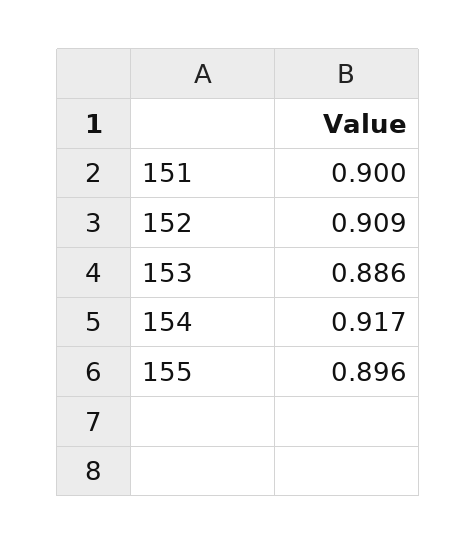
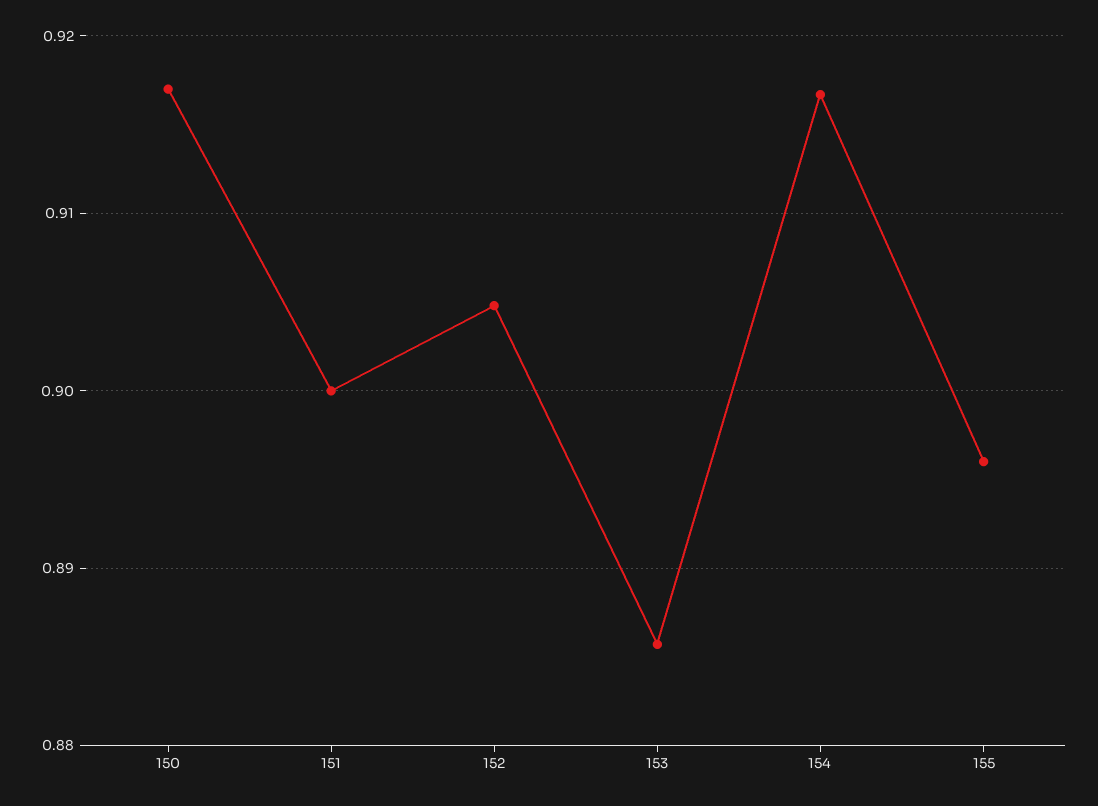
  {
    "151": 0.9,
-   "152": 0.909,
+   "152": 0.905,
    "153": 0.886,
    "154": 0.917,
-   "155": 0.896
+   "155": 0.896,
+   "150": 0.917
  }

